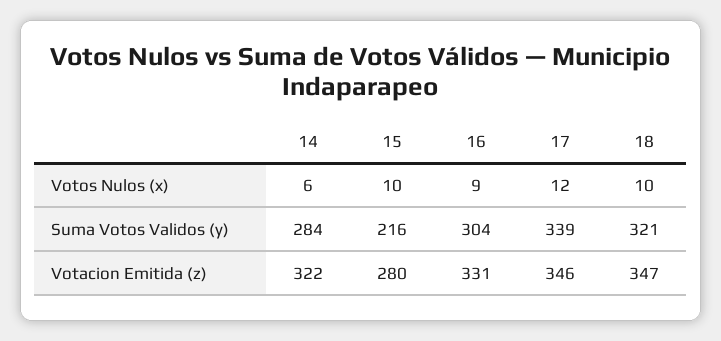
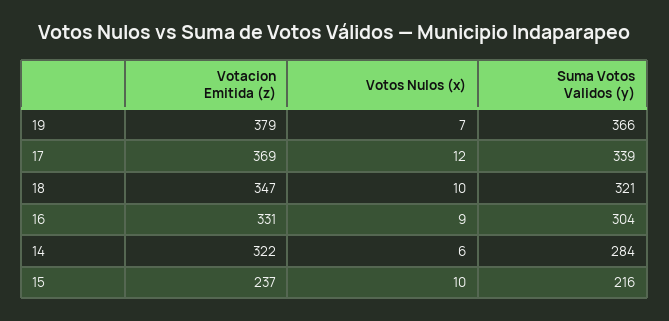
  {
    "14": {
      "Votos Nulos (x)": 6,
      "Suma Votos Validos (y)": 284,
      "Votacion Emitida (z)": 322
    },
    "15": {
      "Votos Nulos (x)": 10,
      "Suma Votos Validos (y)": 216,
-     "Votacion Emitida (z)": 280
+     "Votacion Emitida (z)": 237
    },
    "16": {
      "Votos Nulos (x)": 9,
      "Suma Votos Validos (y)": 304,
      "Votacion Emitida (z)": 331
    },
    "17": {
      "Votos Nulos (x)": 12,
      "Suma Votos Validos (y)": 339,
-     "Votacion Emitida (z)": 346
+     "Votacion Emitida (z)": 369
    },
    "18": {
      "Votos Nulos (x)": 10,
      "Suma Votos Validos (y)": 321,
      "Votacion Emitida (z)": 347
-   }
+   },
+   "19": {
+     "Votacion Emitida (z)": 379,
+     "Votos Nulos (x)": 7,
+     "Suma Votos Validos (y)": 366
+   }
  }

